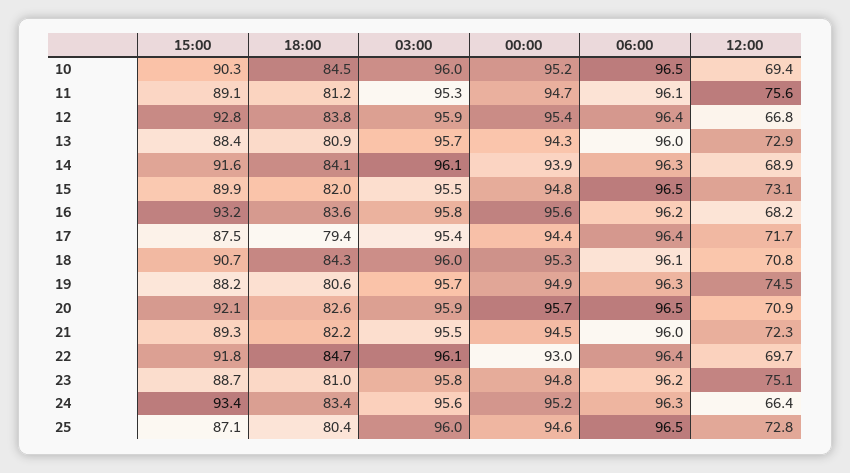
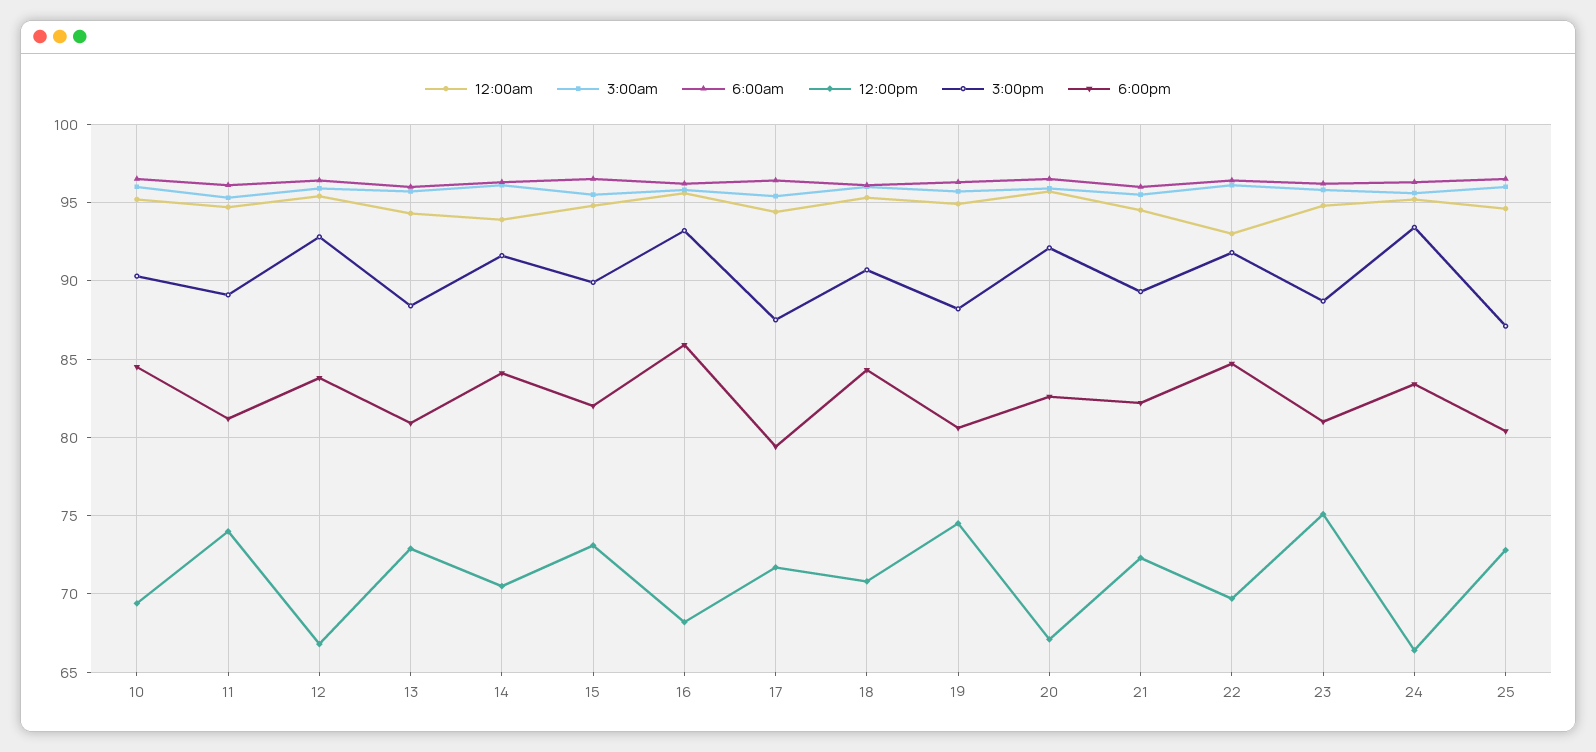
  {
    "15:00": {
      "10": 90.3,
      "11": 89.1,
      "12": 92.8,
      "13": 88.4,
      "14": 91.6,
      "15": 89.9,
      "16": 93.2,
      "17": 87.5,
      "18": 90.7,
      "19": 88.2,
      "20": 92.1,
      "21": 89.3,
      "22": 91.8,
      "23": 88.7,
      "24": 93.4,
      "25": 87.1
    },
    "18:00": {
      "10": 84.5,
      "11": 81.2,
      "12": 83.8,
      "13": 80.9,
      "14": 84.1,
      "15": 82,
-     "16": 83.6,
+     "16": 86,
      "17": 79.4,
      "18": 84.3,
      "19": 80.6,
      "20": 82.6,
      "21": 82.2,
      "22": 84.7,
      "23": 81,
      "24": 83.4,
      "25": 80.4
    },
    "03:00": {
      "10": 96,
      "11": 95.3,
      "12": 95.9,
      "13": 95.7,
      "14": 96.1,
      "15": 95.5,
      "16": 95.8,
      "17": 95.4,
      "18": 96,
      "19": 95.7,
      "20": 95.9,
      "21": 95.5,
      "22": 96.1,
      "23": 95.8,
      "24": 95.6,
      "25": 96
    },
    "00:00": {
      "10": 95.2,
      "11": 94.7,
      "12": 95.4,
      "13": 94.3,
      "14": 93.9,
      "15": 94.8,
      "16": 95.6,
      "17": 94.4,
      "18": 95.3,
      "19": 94.9,
      "20": 95.7,
      "21": 94.5,
      "22": 93,
      "23": 94.8,
      "24": 95.2,
      "25": 94.6
    },
    "06:00": {
      "10": 96.5,
      "11": 96.1,
      "12": 96.4,
      "13": 96,
      "14": 96.3,
      "15": 96.5,
      "16": 96.2,
      "17": 96.4,
      "18": 96.1,
      "19": 96.3,
      "20": 96.5,
      "21": 96,
      "22": 96.4,
      "23": 96.2,
      "24": 96.3,
      "25": 96.5
    },
    "12:00": {
      "10": 69.4,
-     "11": 75.6,
+     "11": 74,
      "12": 66.8,
      "13": 72.9,
-     "14": 68.9,
+     "14": 70.5,
      "15": 73.1,
      "16": 68.2,
      "17": 71.7,
      "18": 70.8,
      "19": 74.5,
-     "20": 70.9,
+     "20": 67,
      "21": 72.3,
      "22": 69.7,
      "23": 75.1,
      "24": 66.4,
      "25": 72.8
    }
  }

